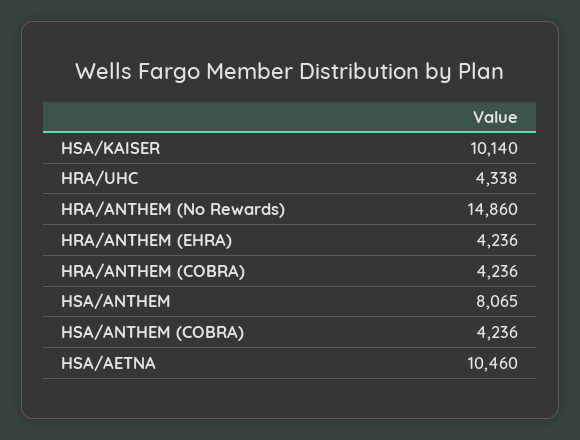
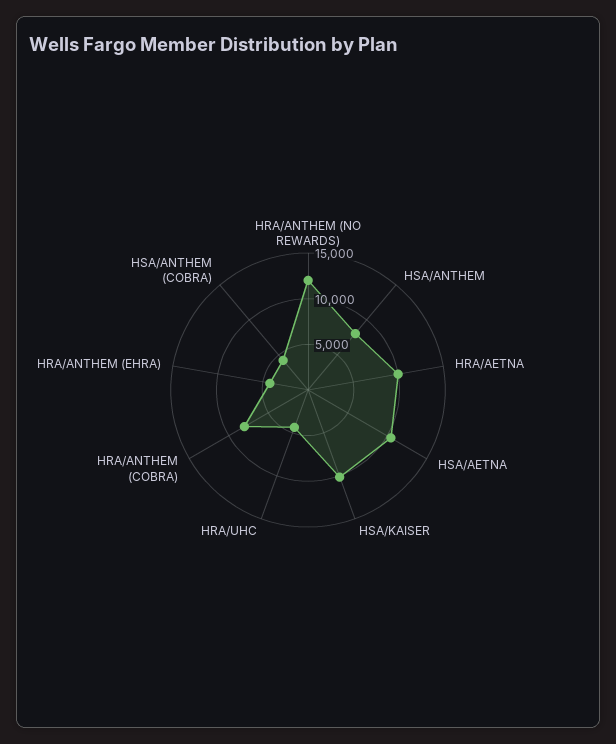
  {
    "HSA/KAISER": 10140,
    "HRA/UHC": 4338,
-   "HRA/ANTHEM (No Rewards)": 14860,
+   "HRA/ANTHEM (No Rewards)": 12000,
    "HRA/ANTHEM (EHRA)": 4236,
-   "HRA/ANTHEM (COBRA)": 4236,
+   "HRA/ANTHEM (COBRA)": 8000,
    "HSA/ANTHEM": 8065,
    "HSA/ANTHEM (COBRA)": 4236,
-   "HSA/AETNA": 10460
+   "HSA/AETNA": 10460,
+   "HRA/AETNA": 10000
  }

